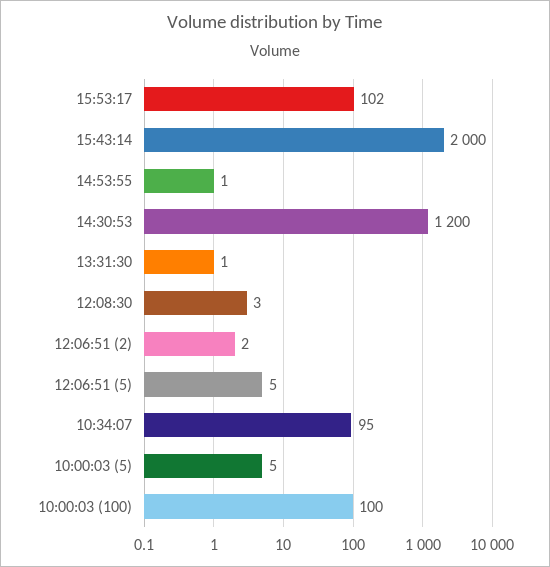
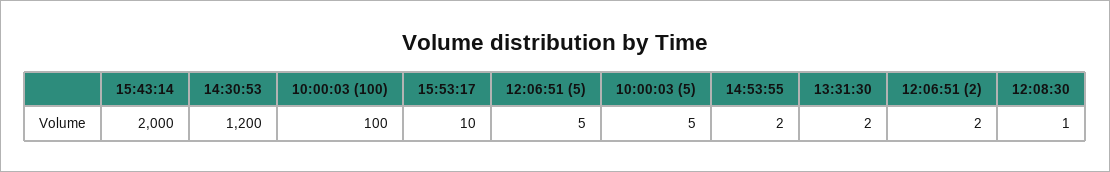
  {
-   "15:53:17": 102,
+   "15:53:17": 10,
    "15:43:14": 2000,
-   "14:53:55": 1,
+   "14:53:55": 2,
    "14:30:53": 1200,
-   "13:31:30": 1,
+   "13:31:30": 2,
-   "12:08:30": 3,
+   "12:08:30": 1,
    "12:06:51 (2)": 2,
    "12:06:51 (5)": 5,
-   "10:34:07": 95,
    "10:00:03 (5)": 5,
    "10:00:03 (100)": 100
  }

